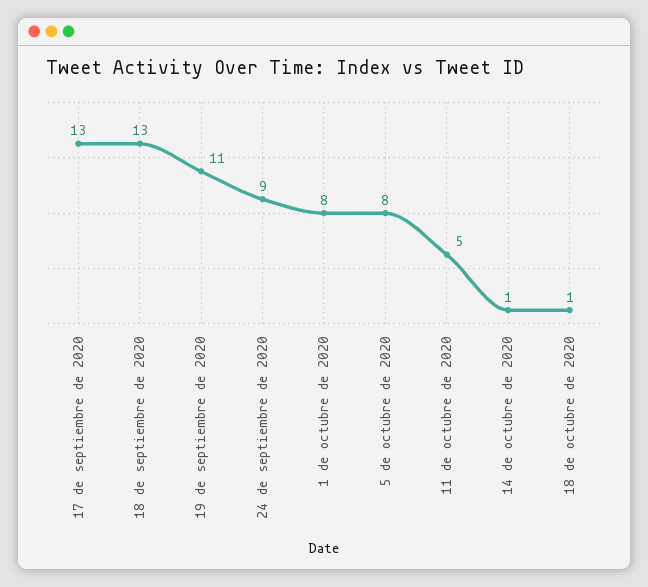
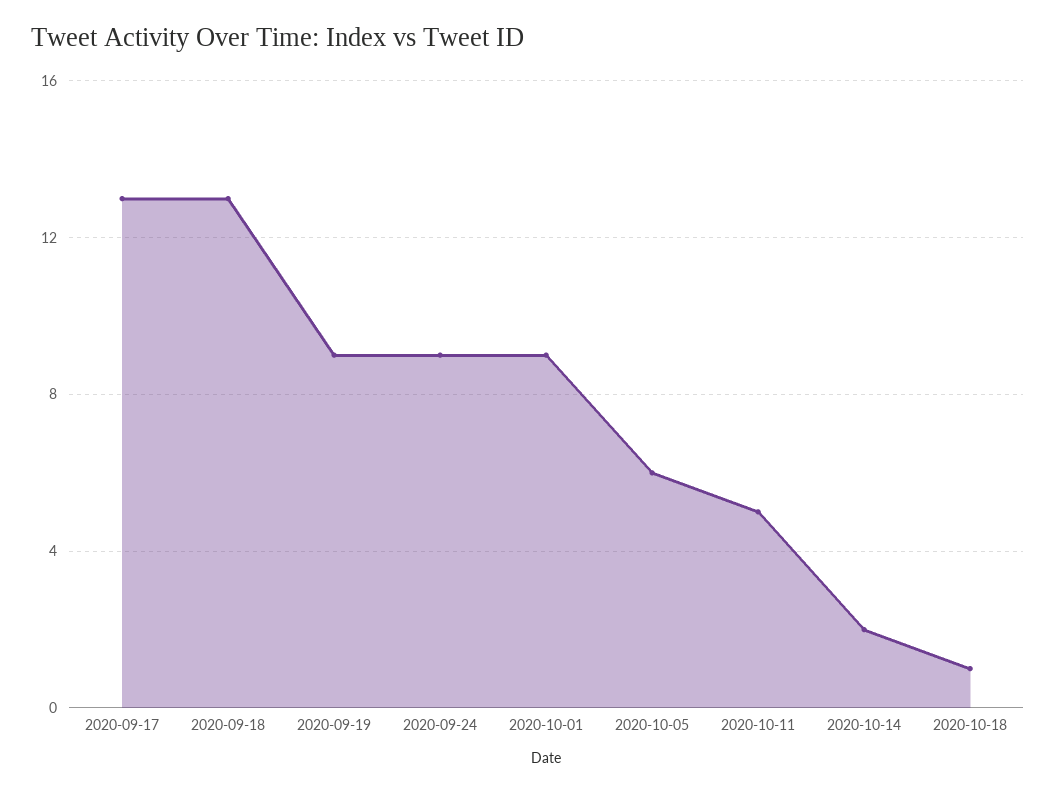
  {
    "17 de septiembre de 2020": 13,
    "18 de septiembre de 2020": 13,
-   "19 de septiembre de 2020": 11,
+   "19 de septiembre de 2020": 9,
    "24 de septiembre de 2020": 9,
-   "1 de octubre de 2020": 8,
+   "1 de octubre de 2020": 9,
-   "5 de octubre de 2020": 8,
+   "5 de octubre de 2020": 6,
    "11 de octubre de 2020": 5,
-   "14 de octubre de 2020": 1,
+   "14 de octubre de 2020": 2,
    "18 de octubre de 2020": 1
  }

